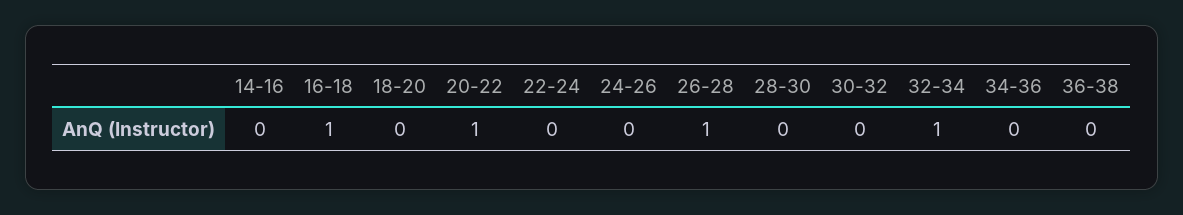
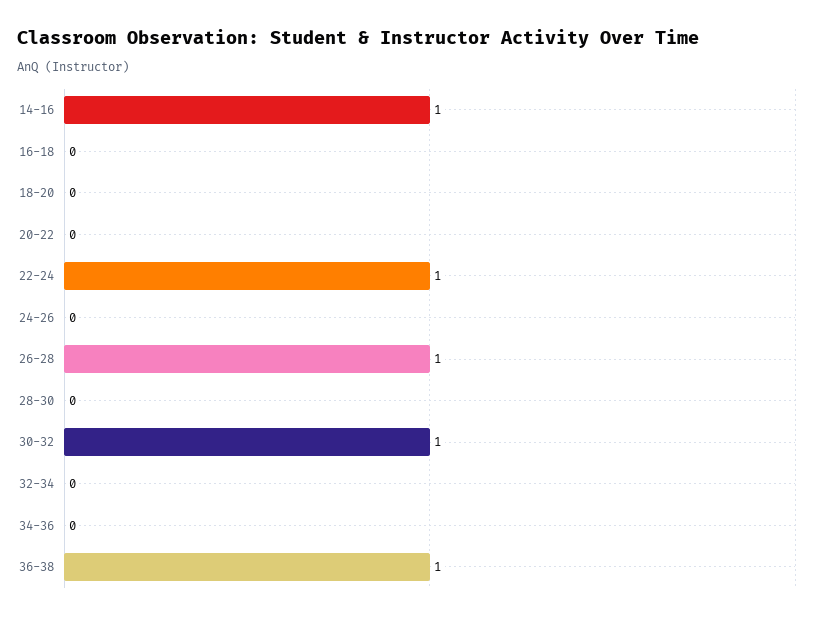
  {
-   "14-16": 0,
+   "14-16": 1,
-   "16-18": 1,
+   "16-18": 0,
    "18-20": 0,
-   "20-22": 1,
+   "20-22": 0,
-   "22-24": 0,
+   "22-24": 1,
    "24-26": 0,
    "26-28": 1,
    "28-30": 0,
-   "30-32": 0,
+   "30-32": 1,
-   "32-34": 1,
+   "32-34": 0,
    "34-36": 0,
-   "36-38": 0
+   "36-38": 1
  }

